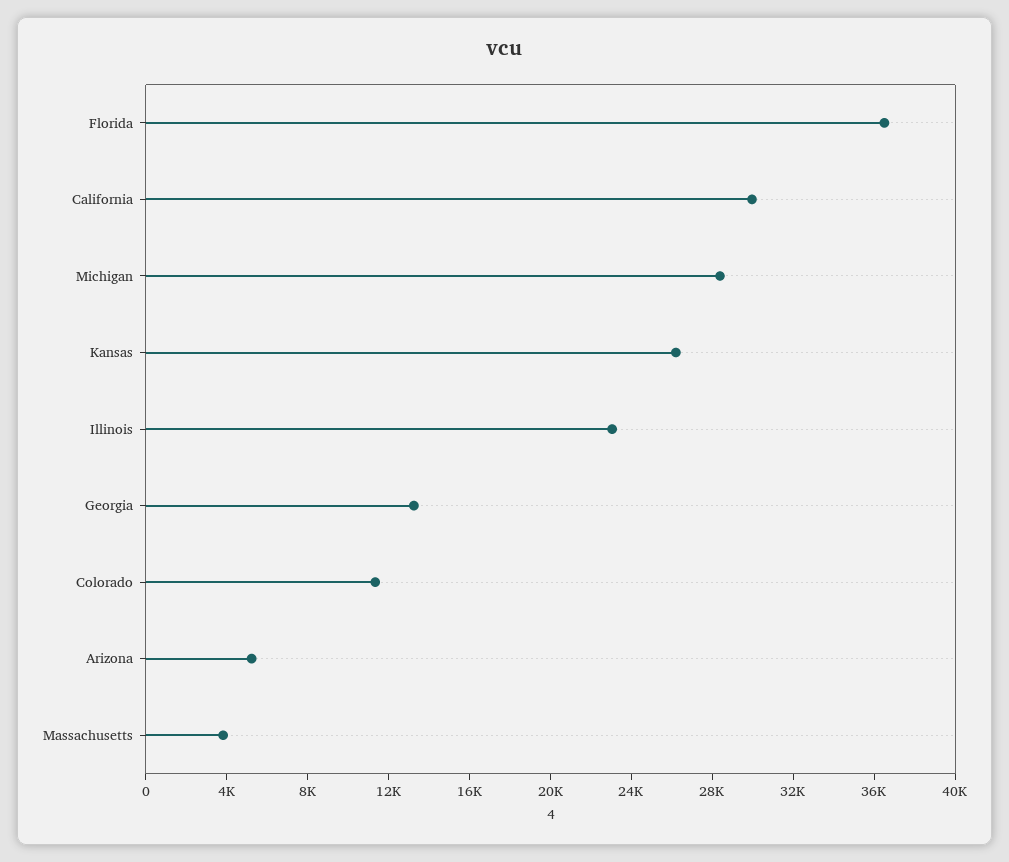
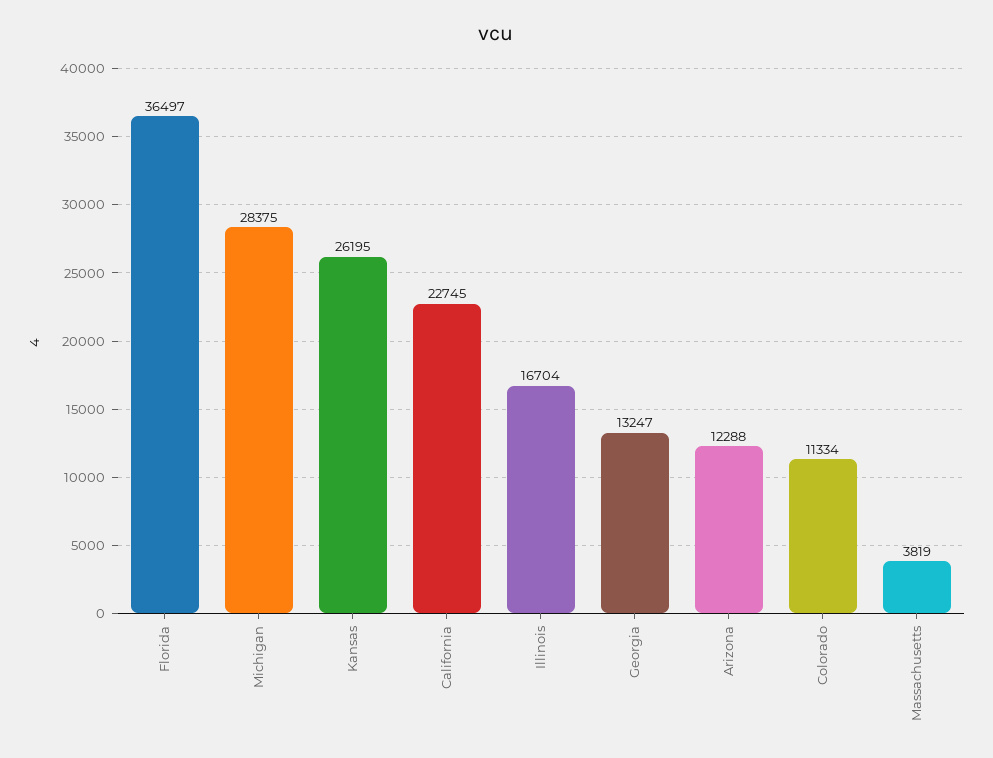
  {
    "Florida": 36497,
-   "California": 30000,
+   "California": 22745,
    "Michigan": 28375,
    "Kansas": 26195,
-   "Illinois": 23000,
+   "Illinois": 16704,
    "Georgia": 13247,
    "Colorado": 11334,
-   "Arizona": 5000,
+   "Arizona": 12288,
    "Massachusetts": 3819
  }

